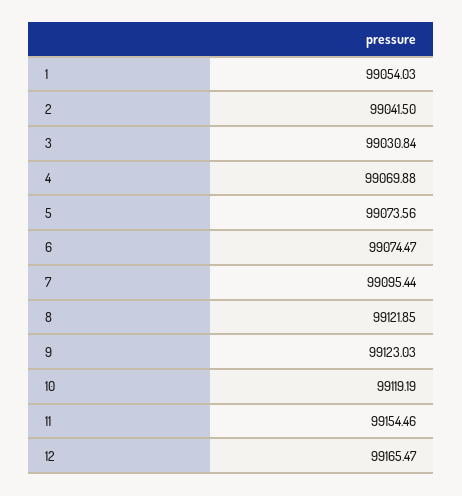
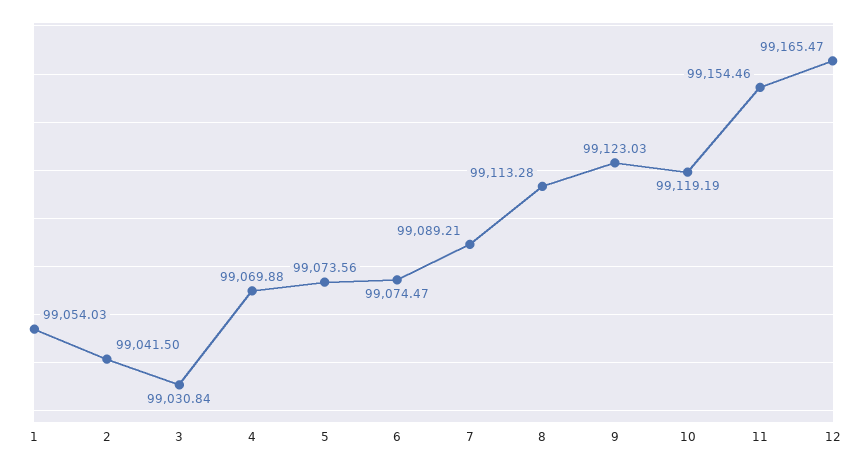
  {
    "1": 99054.03,
    "2": 99041.5,
    "3": 99030.84,
    "4": 99069.88,
    "5": 99073.56,
    "6": 99074.47,
-   "7": 99095.44,
+   "7": 99089.21,
-   "8": 99121.85,
+   "8": 99113.28,
    "9": 99123.03,
    "10": 99119.19,
    "11": 99154.46,
    "12": 99165.47
  }

